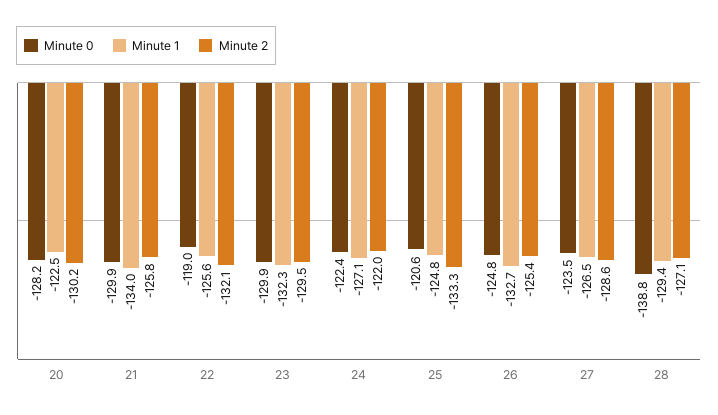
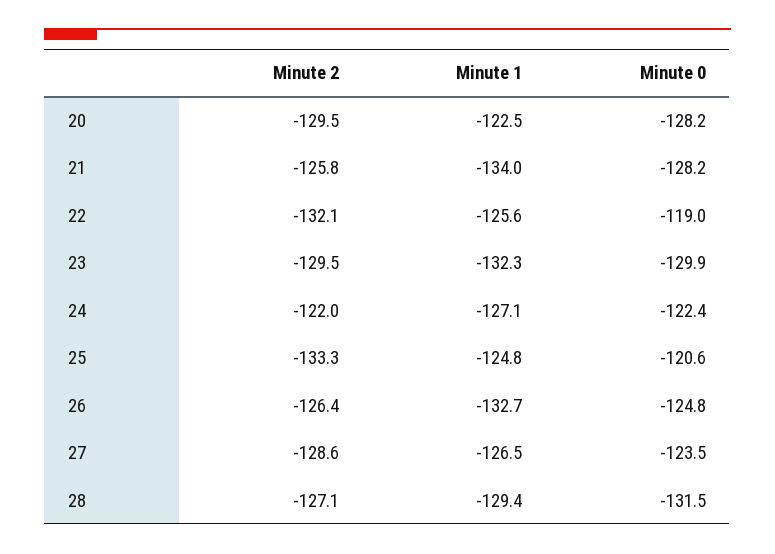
  {
    "Minute 0": {
      "20": -128.2,
-     "21": -129.9,
+     "21": -128.2,
      "22": -119,
      "23": -129.9,
      "24": -122.4,
      "25": -120.6,
      "26": -124.8,
      "27": -123.5,
-     "28": -138.8
+     "28": -131.5
    },
    "Minute 1": {
      "20": -122.5,
      "21": -134,
      "22": -125.6,
      "23": -132.3,
      "24": -127.1,
      "25": -124.8,
      "26": -132.7,
      "27": -126.5,
      "28": -129.4
    },
    "Minute 2": {
-     "20": -130.2,
+     "20": -129.5,
      "21": -125.8,
      "22": -132.1,
      "23": -129.5,
      "24": -122,
      "25": -133.3,
-     "26": -125.4,
+     "26": -126.4,
      "27": -128.6,
      "28": -127.1
    }
  }

